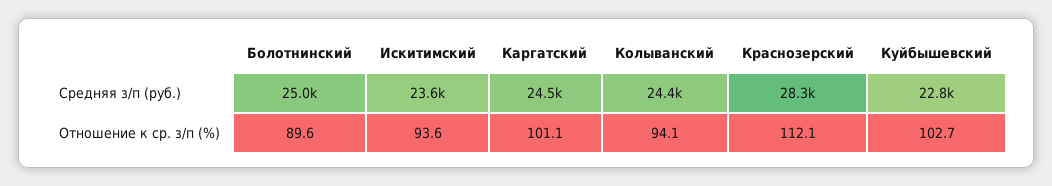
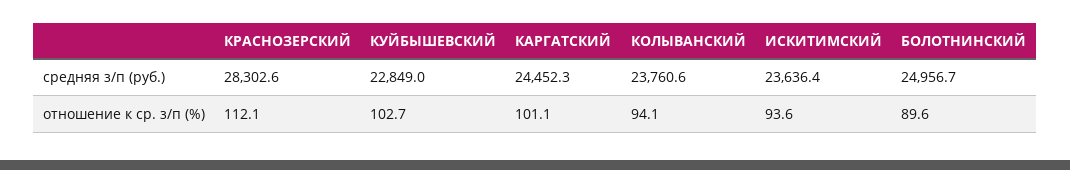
  {
    "Болотнинский": {
      "Средняя з/п (руб.)": 24956.7,
      "Отношение к ср. з/п (%)": 89.6
    },
    "Искитимский": {
      "Средняя з/п (руб.)": 23636.4,
      "Отношение к ср. з/п (%)": 93.6
    },
    "Каргатский": {
      "Средняя з/п (руб.)": 24452.3,
      "Отношение к ср. з/п (%)": 101.1
    },
    "Колыванский": {
-     "Средняя з/п (руб.)": 24400,
+     "Средняя з/п (руб.)": 23760.6,
      "Отношение к ср. з/п (%)": 94.1
    },
    "Краснозерский": {
      "Средняя з/п (руб.)": 28302.6,
      "Отношение к ср. з/п (%)": 112.1
    },
    "Куйбышевский": {
      "Средняя з/п (руб.)": 22849,
      "Отношение к ср. з/п (%)": 102.7
    }
  }

